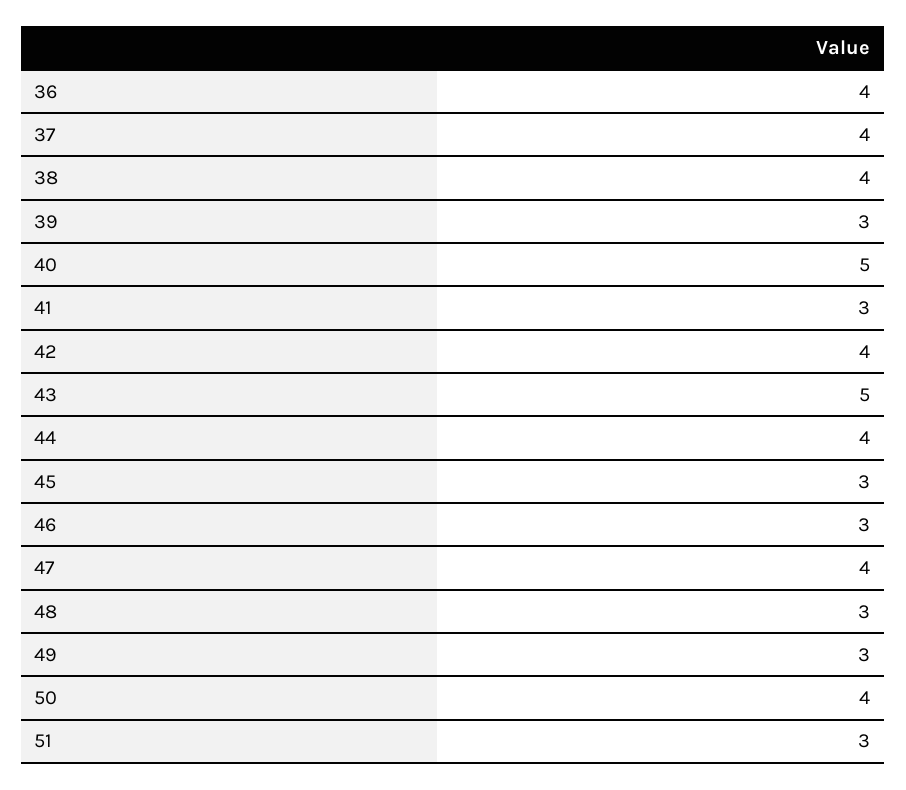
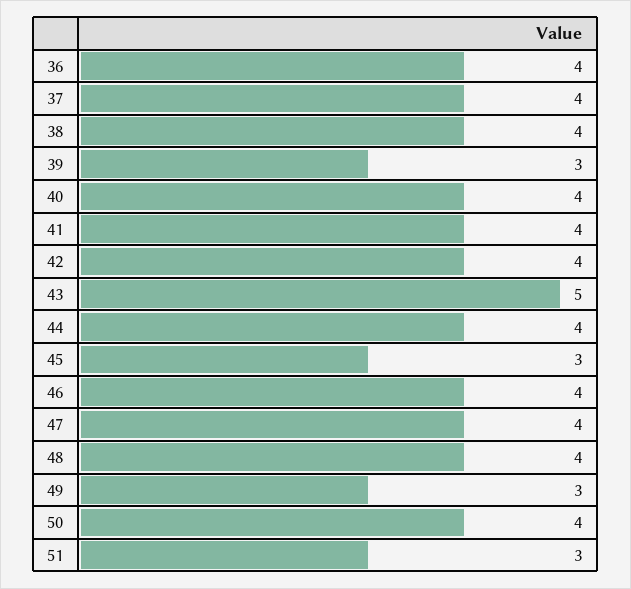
  {
    "36": 4,
    "37": 4,
    "38": 4,
    "39": 3,
-   "40": 5,
+   "40": 4,
-   "41": 3,
+   "41": 4,
    "42": 4,
    "43": 5,
    "44": 4,
    "45": 3,
-   "46": 3,
+   "46": 4,
    "47": 4,
-   "48": 3,
+   "48": 4,
    "49": 3,
    "50": 4,
    "51": 3
  }

